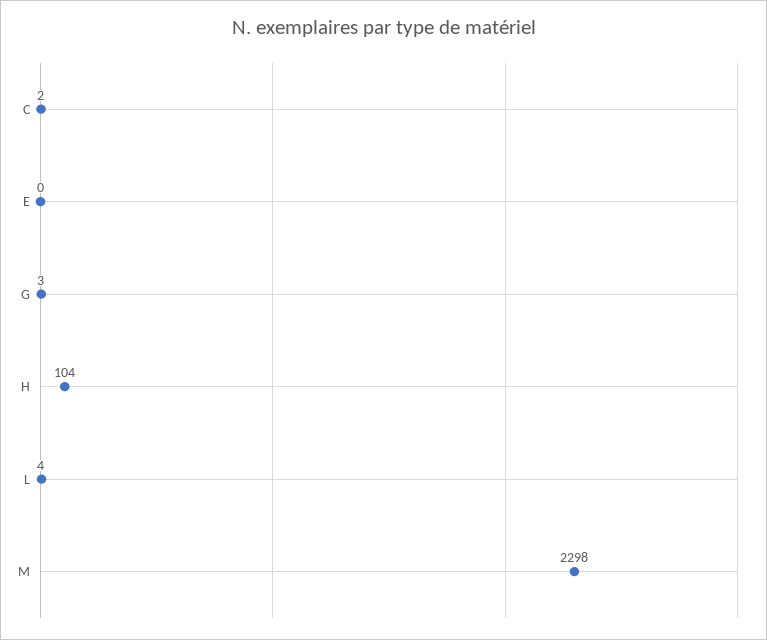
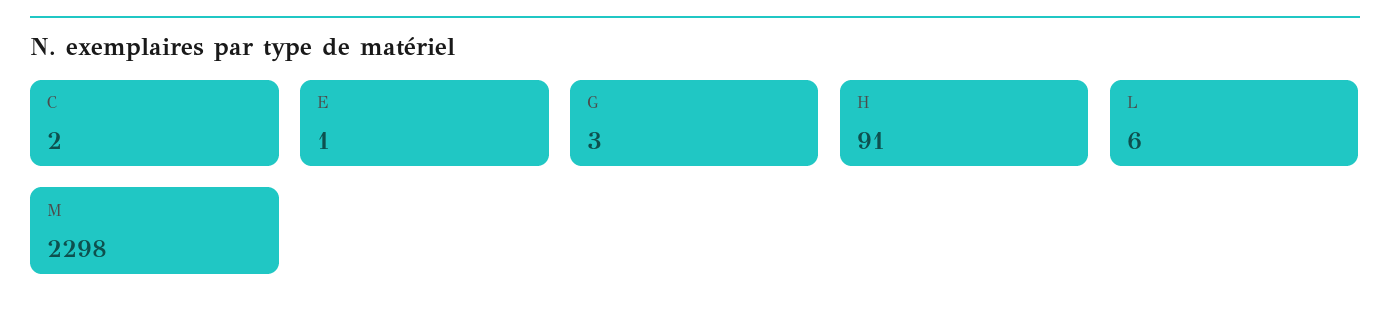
  {
    "C": 2,
-   "E": 0,
+   "E": 1,
    "G": 3,
-   "H": 104,
+   "H": 91,
-   "L": 4,
+   "L": 6,
    "M": 2298
  }

